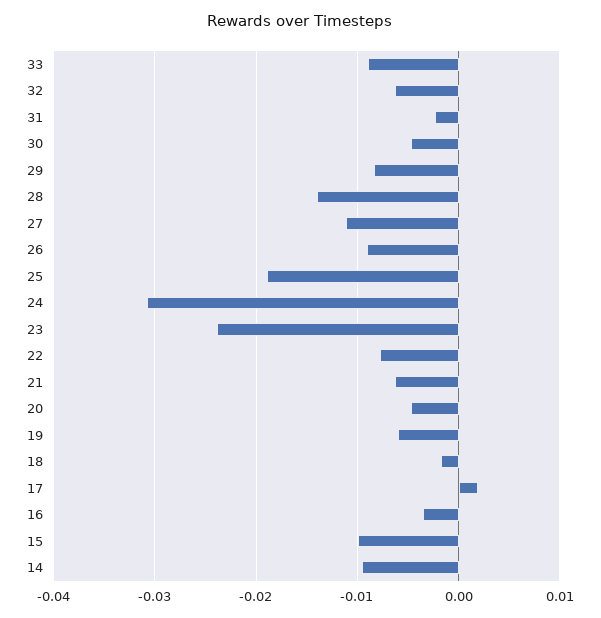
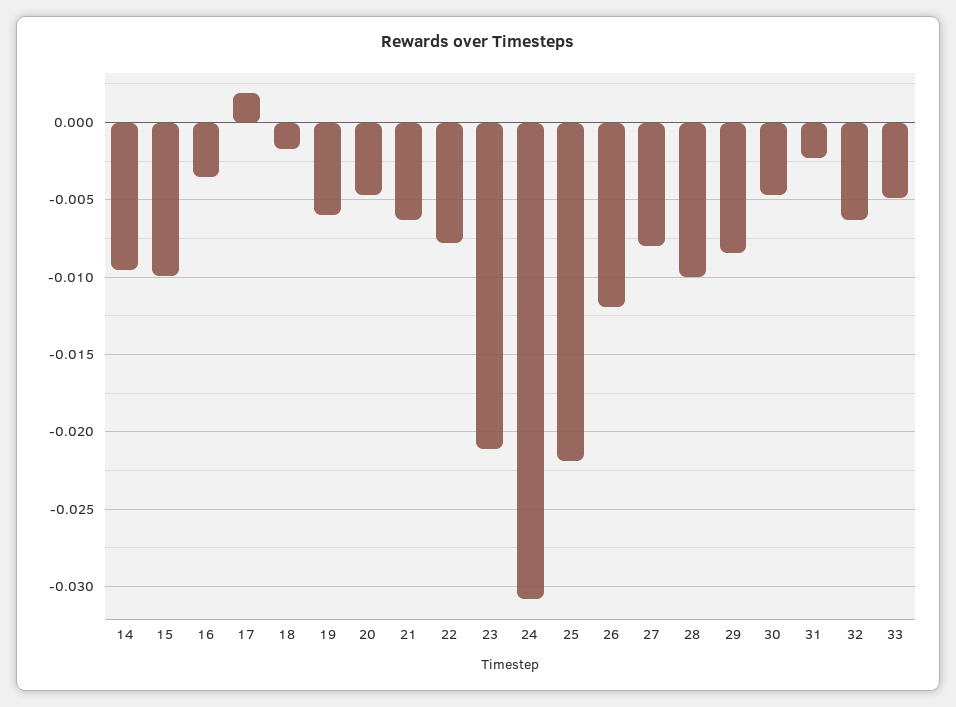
  {
-   "33": -0.009,
+   "33": -0.005,
    "32": -0.0065,
    "31": -0.0025,
    "30": -0.0045,
    "29": -0.0085,
-   "28": -0.014,
+   "28": -0.01,
-   "27": -0.011,
+   "27": -0.008,
-   "26": -0.009,
+   "26": -0.012,
-   "25": -0.019,
+   "25": -0.022,
    "24": -0.031,
-   "23": -0.024,
+   "23": -0.021,
    "22": -0.008,
    "21": -0.0065,
    "20": -0.0045,
    "19": -0.006,
    "18": -0.0015,
    "17": 0.002,
    "16": -0.0035,
    "15": -0.01,
    "14": -0.0095
  }

